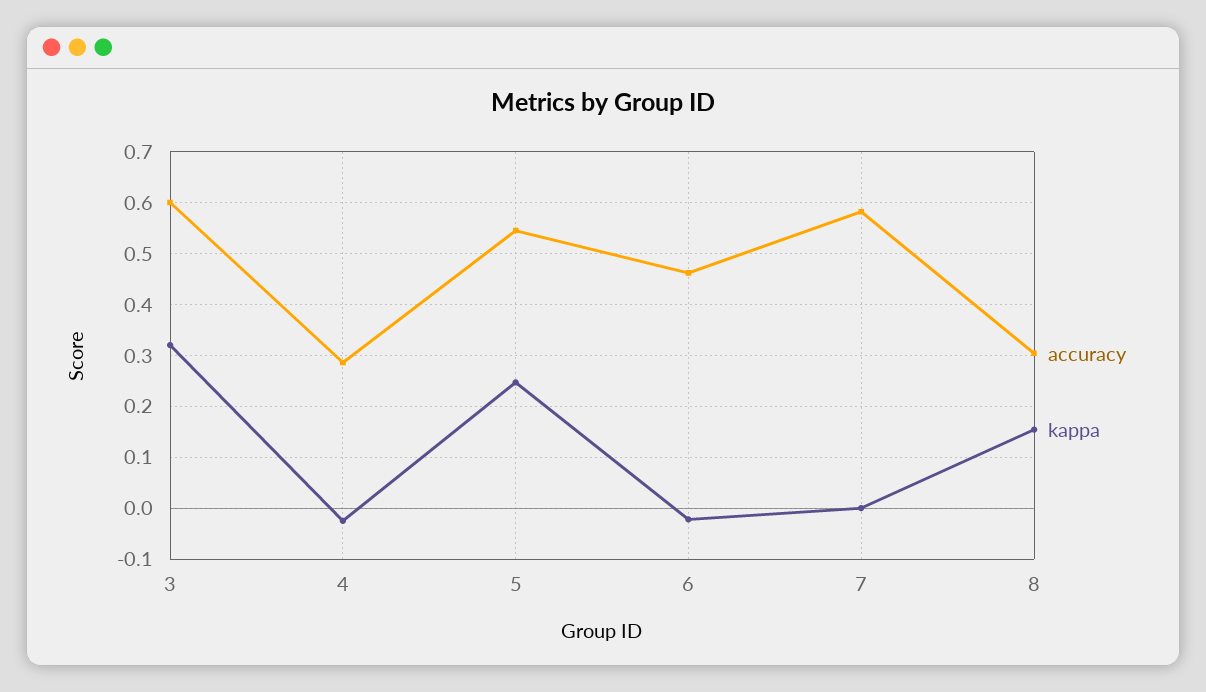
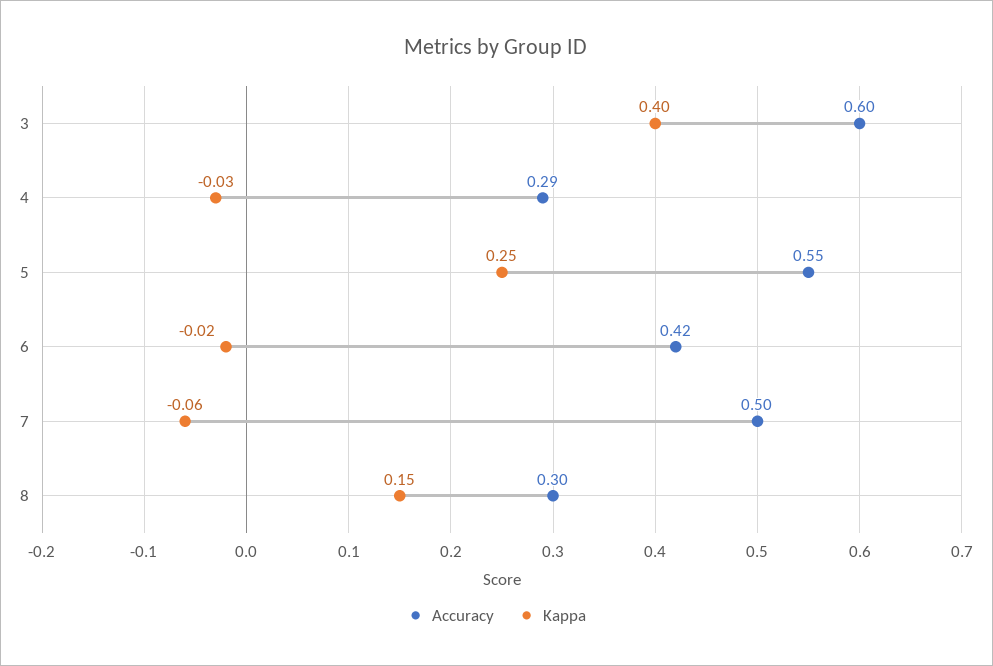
  {
    "accuracy": {
      "3": 0.6,
      "4": 0.29,
      "5": 0.55,
-     "6": 0.46,
+     "6": 0.42,
-     "7": 0.58,
+     "7": 0.5,
      "8": 0.3
    },
    "kappa": {
-     "3": 0.32,
+     "3": 0.4,
      "4": -0.03,
      "5": 0.25,
      "6": -0.02,
-     "7": 0,
+     "7": -0.06,
      "8": 0.15
    }
  }

